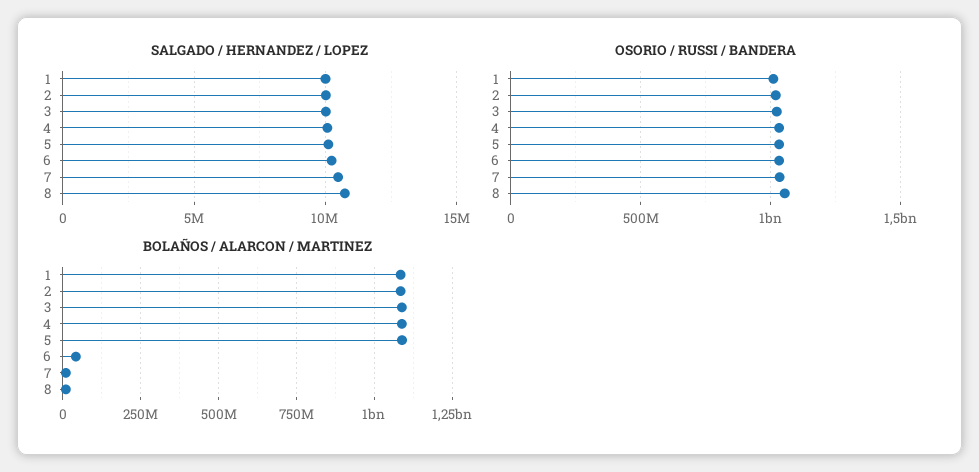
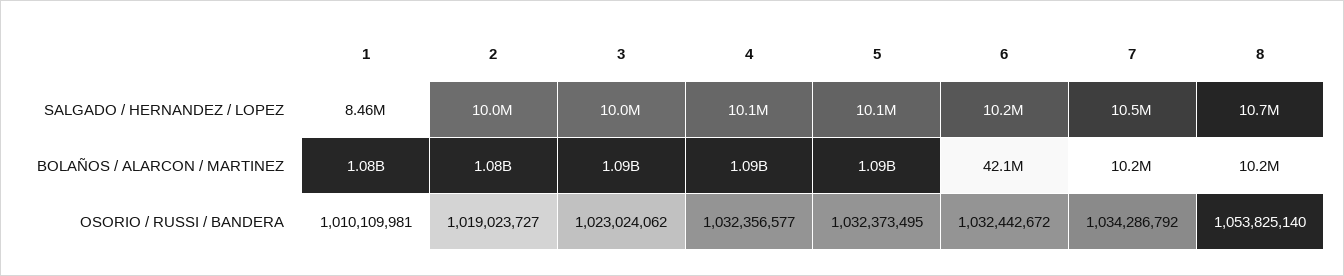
  {
    "SALGADO / HERNANDEZ / LOPEZ": {
-     "1": 10000000,
+     "1": 8460000,
      "2": 10000000,
      "3": 10000000,
      "4": 10100000,
      "5": 10100000,
      "6": 10200000,
      "7": 10500000,
      "8": 10700000
    },
    "OSORIO / RUSSI / BANDERA": {
      "1": 1010109981,
      "2": 1019023727,
      "3": 1023024062,
      "4": 1032356577,
      "5": 1032373495,
      "6": 1032442672,
      "7": 1034286792,
      "8": 1053825140
    },
    "BOLAÑOS / ALARCON / MARTINEZ": {
      "1": 1080000000,
      "2": 1080000000,
      "3": 1090000000,
      "4": 1090000000,
      "5": 1090000000,
      "6": 42100000,
      "7": 10200000,
      "8": 10200000
    }
  }

